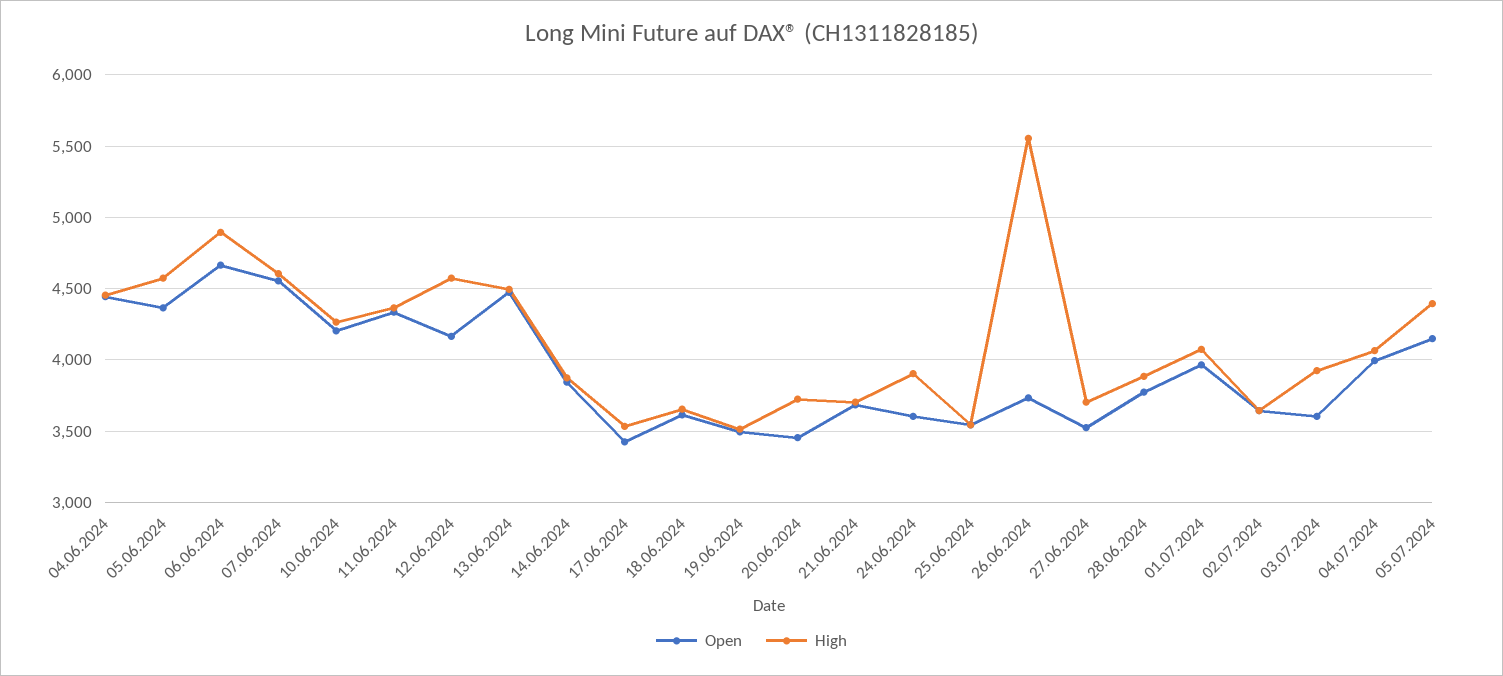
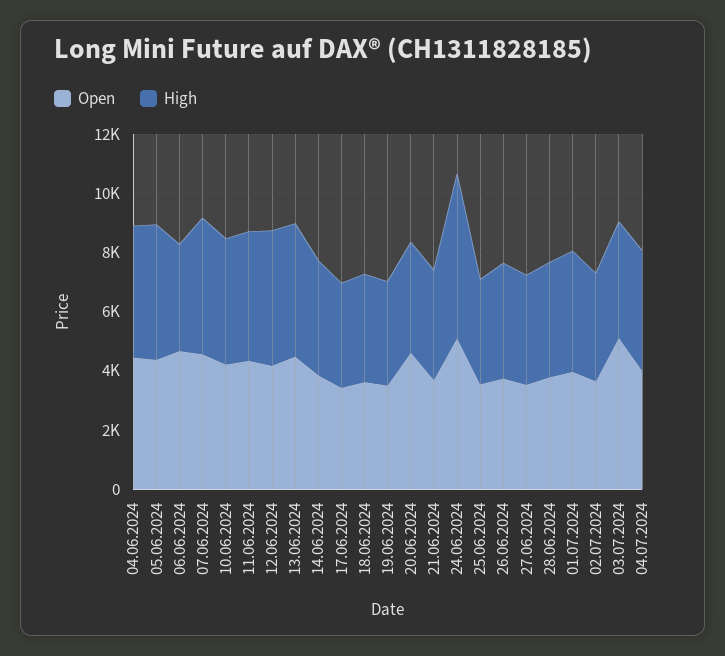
  {
    "Open": {
      "04.06.2024": 4450,
      "05.06.2024": 4350,
      "06.06.2024": 4650,
      "07.06.2024": 4550,
      "10.06.2024": 4200,
      "11.06.2024": 4350,
      "12.06.2024": 4150,
      "13.06.2024": 4500,
      "14.06.2024": 3850,
      "17.06.2024": 3450,
      "18.06.2024": 3600,
      "19.06.2024": 3500,
-     "20.06.2024": 3450,
+     "20.06.2024": 4500,
      "21.06.2024": 3700,
-     "24.06.2024": 3600,
+     "24.06.2024": 5000,
      "25.06.2024": 3550,
      "26.06.2024": 3750,
      "27.06.2024": 3550,
      "28.06.2024": 3800,
      "01.07.2024": 3950,
      "02.07.2024": 3650,
-     "03.07.2024": 3600,
+     "03.07.2024": 5000,
-     "04.07.2024": 4000,
+     "04.07.2024": 4000
-     "05.07.2024": 4150
    },
    "High": {
      "04.06.2024": 4450,
      "05.06.2024": 4600,
-     "06.06.2024": 4900,
+     "06.06.2024": 3500,
      "07.06.2024": 4600,
      "10.06.2024": 4250,
      "11.06.2024": 4350,
      "12.06.2024": 4600,
      "13.06.2024": 4500,
      "14.06.2024": 3900,
      "17.06.2024": 3550,
      "18.06.2024": 3650,
      "19.06.2024": 3500,
      "20.06.2024": 3750,
      "21.06.2024": 3700,
-     "24.06.2024": 3900,
+     "24.06.2024": 5500,
      "25.06.2024": 3550,
-     "26.06.2024": 5550,
+     "26.06.2024": 4000,
      "27.06.2024": 3700,
      "28.06.2024": 3900,
      "01.07.2024": 4100,
      "02.07.2024": 3650,
      "03.07.2024": 3950,
-     "04.07.2024": 4050,
+     "04.07.2024": 4050
-     "05.07.2024": 4400
    }
  }

